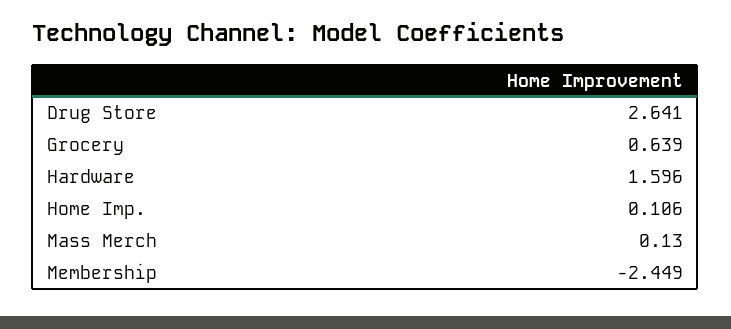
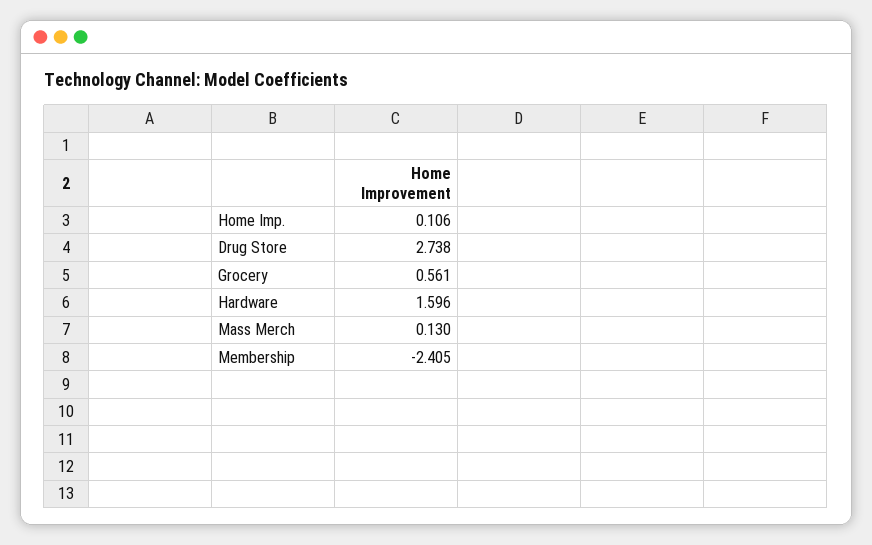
  {
-   "Drug Store": 2.641,
+   "Drug Store": 2.738,
-   "Grocery": 0.639,
+   "Grocery": 0.561,
    "Hardware": 1.596,
    "Home Imp.": 0.106,
    "Mass Merch": 0.13,
-   "Membership": -2.449
+   "Membership": -2.405
  }

